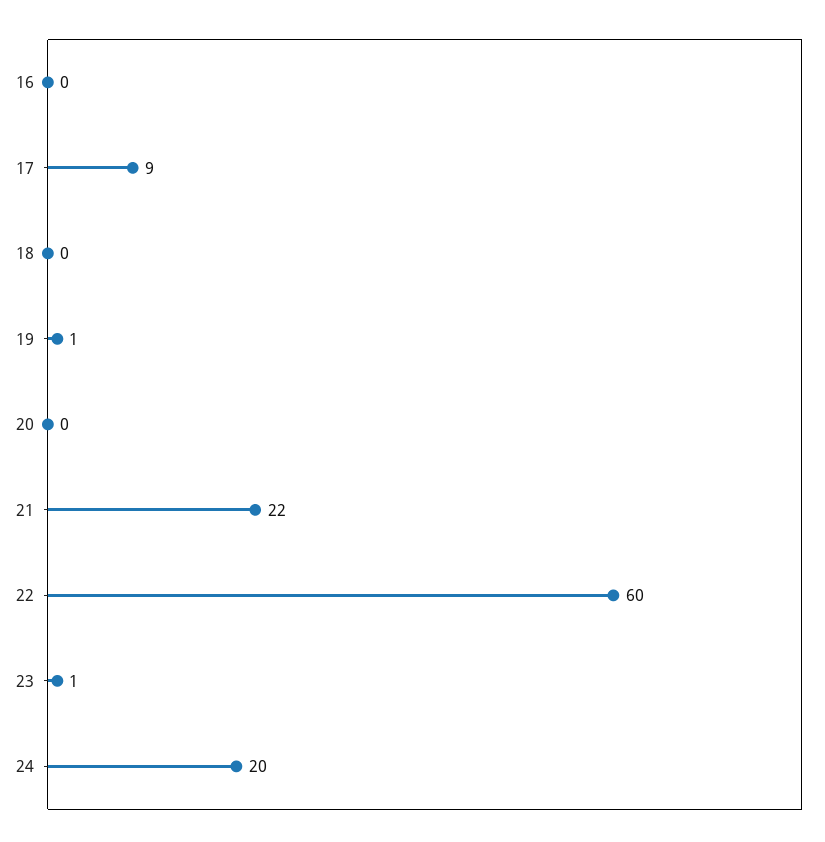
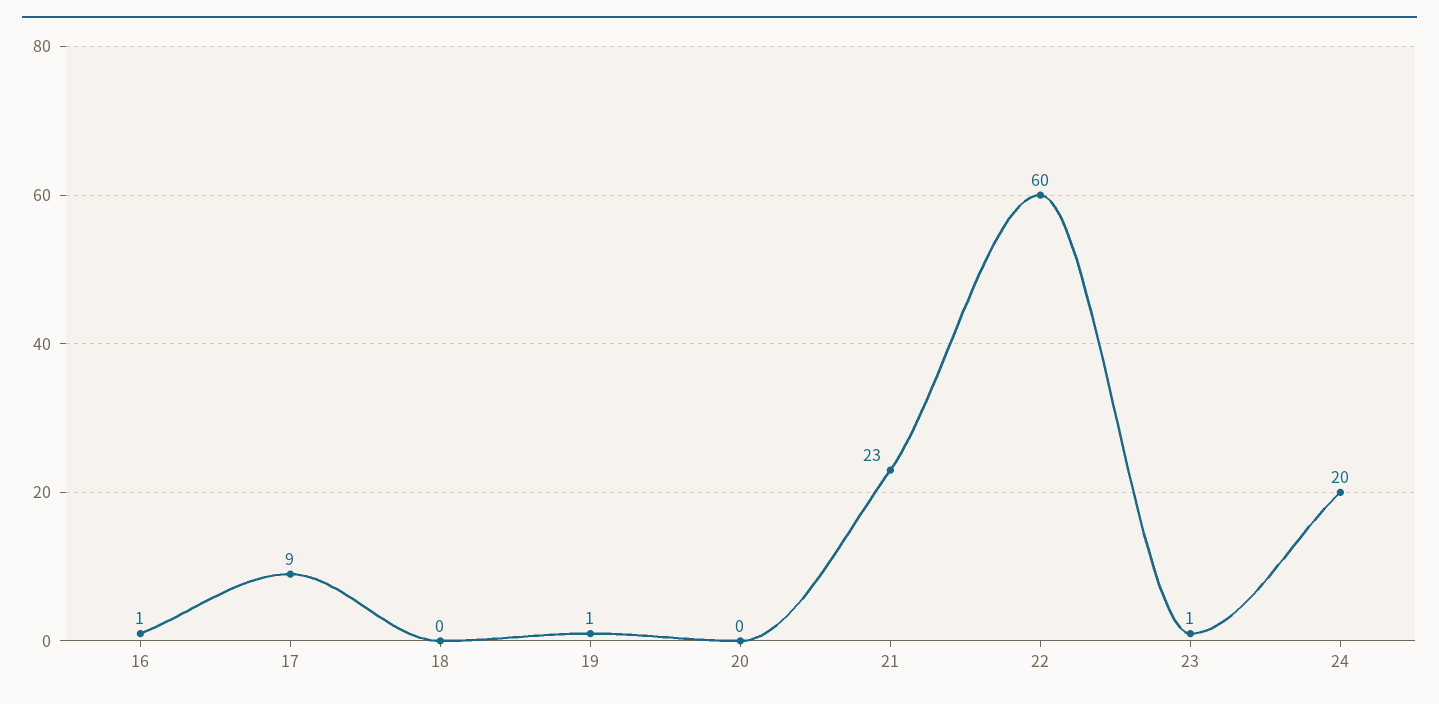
  {
-   "16": 0,
+   "16": 1,
    "17": 9,
    "18": 0,
    "19": 1,
    "20": 0,
-   "21": 22,
+   "21": 23,
    "22": 60,
    "23": 1,
    "24": 20
  }

